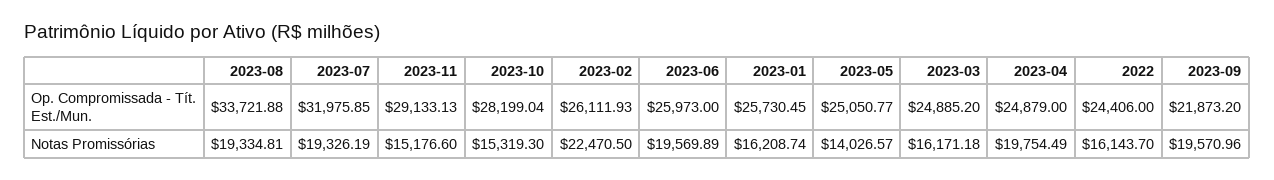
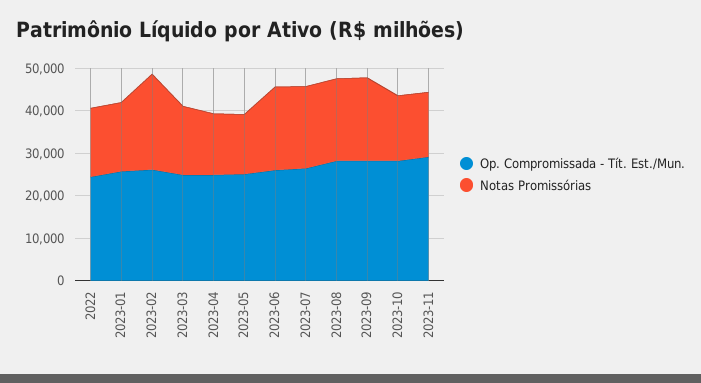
  {
    "Op. Compromissada - Tít. Est./Mun.": {
-     "2023-08": 33721.88,
+     "2023-08": 28000,
-     "2023-07": 31975.85,
+     "2023-07": 26000,
      "2023-11": 29133.13,
      "2023-10": 28199.04,
      "2023-02": 26111.93,
      "2023-06": 25973,
      "2023-01": 25730.45,
      "2023-05": 25050.77,
      "2023-03": 24885.2,
      "2023-04": 24879,
      "2022": 24406,
-     "2023-09": 21873.2
+     "2023-09": 28000
    },
    "Notas Promissórias": {
      "2023-08": 19334.81,
      "2023-07": 19326.19,
      "2023-11": 15176.6,
      "2023-10": 15319.3,
      "2023-02": 22470.5,
      "2023-06": 19569.89,
      "2023-01": 16208.74,
      "2023-05": 14026.57,
      "2023-03": 16171.18,
-     "2023-04": 19754.49,
+     "2023-04": 14000,
      "2022": 16143.7,
      "2023-09": 19570.96
    }
  }

